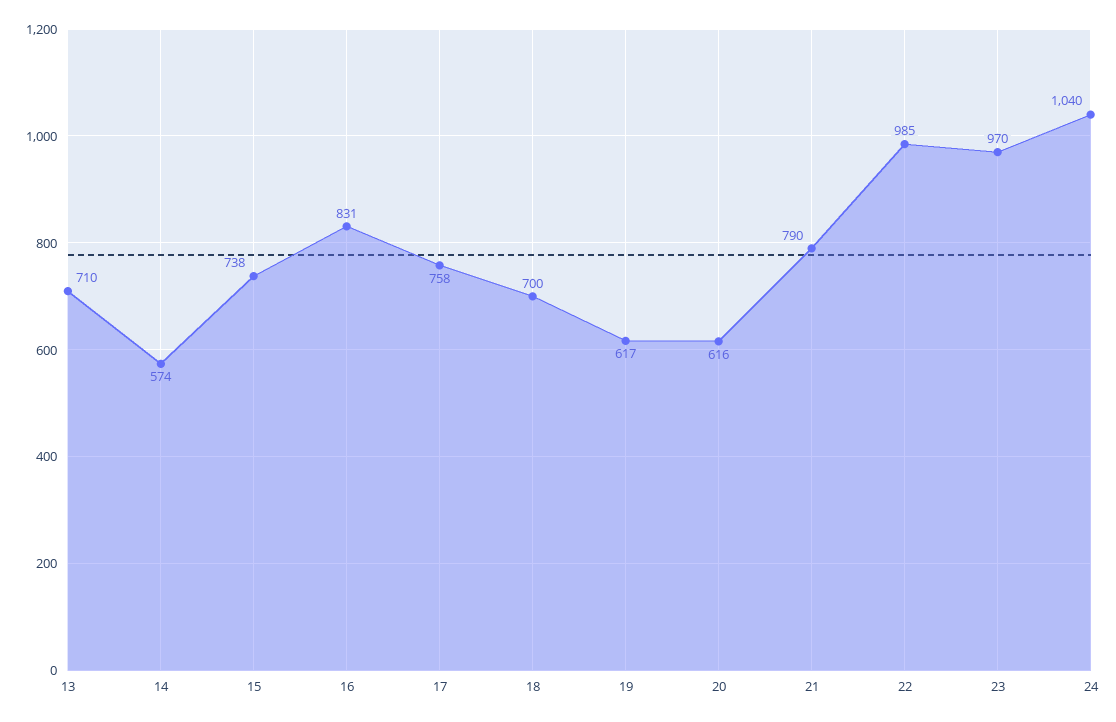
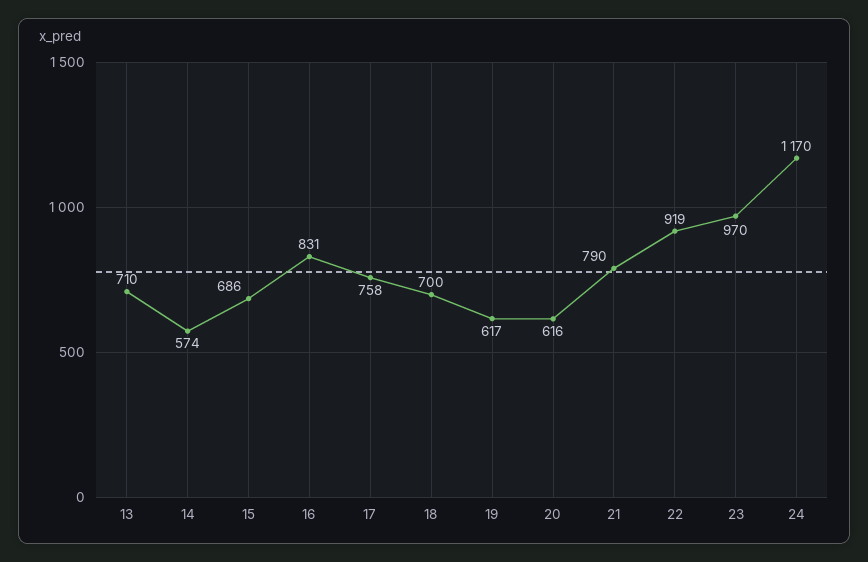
  {
    "13": 710,
    "14": 574,
-   "15": 738,
+   "15": 686,
    "16": 831,
    "17": 758,
    "18": 700,
    "19": 617,
    "20": 616,
    "21": 790,
-   "22": 985,
+   "22": 919,
    "23": 970,
-   "24": 1040
+   "24": 1170
  }

